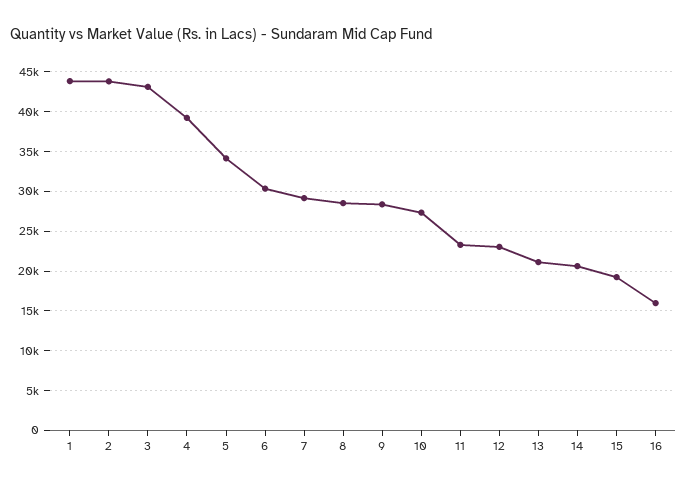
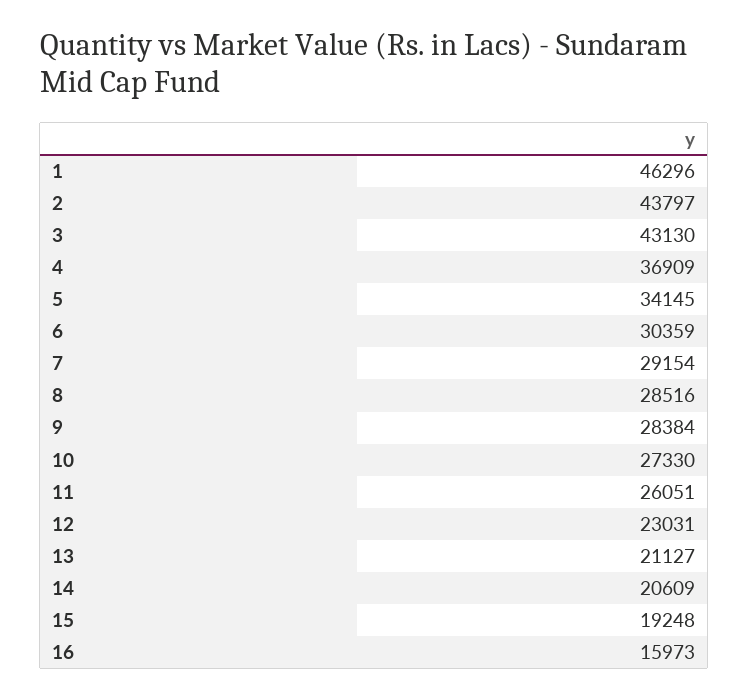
  {
-   "1": 44000,
+   "1": 46296,
    "2": 43797,
    "3": 43130,
-   "4": 39000,
+   "4": 36909,
    "5": 34145,
    "6": 30359,
    "7": 29154,
    "8": 28516,
    "9": 28384,
    "10": 27330,
-   "11": 23000,
+   "11": 26051,
    "12": 23031,
    "13": 21127,
    "14": 20609,
    "15": 19248,
    "16": 15973
  }

